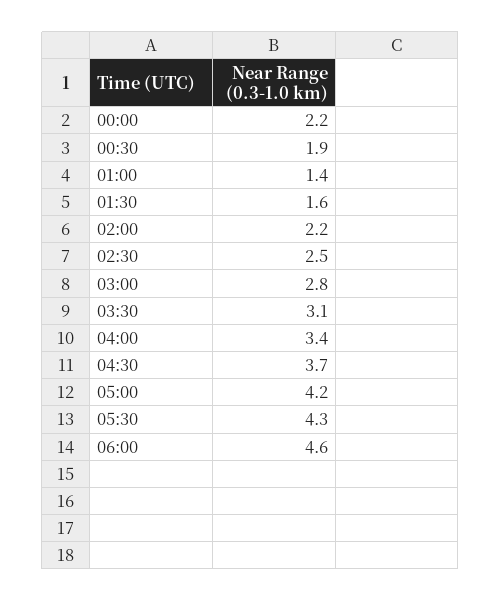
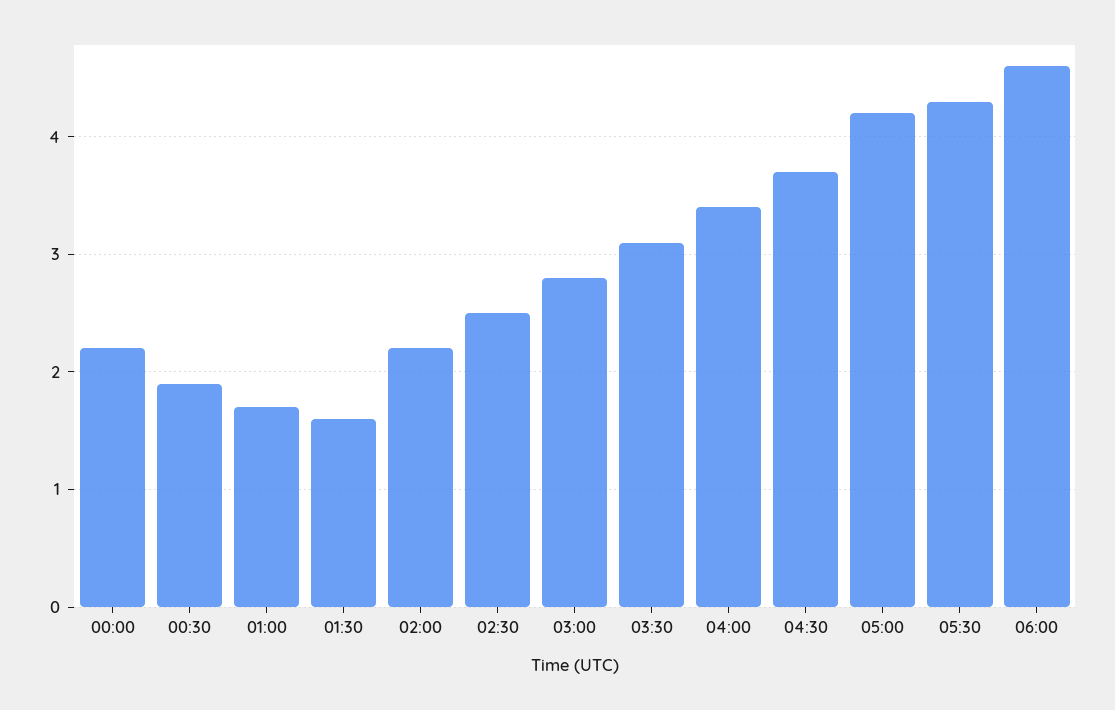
  {
    "00:00": 2.2,
    "00:30": 1.9,
-   "01:00": 1.4,
+   "01:00": 1.7,
    "01:30": 1.6,
    "02:00": 2.2,
    "02:30": 2.5,
    "03:00": 2.8,
    "03:30": 3.1,
    "04:00": 3.4,
    "04:30": 3.7,
    "05:00": 4.2,
    "05:30": 4.3,
    "06:00": 4.6
  }

